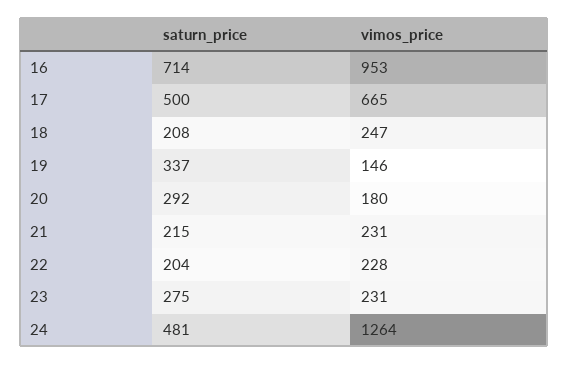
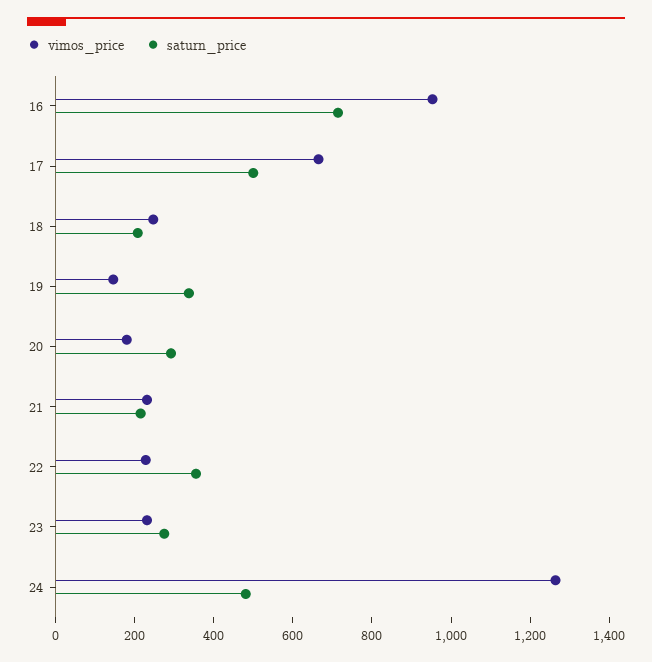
  {
    "saturn_price": {
      "16": 714,
      "17": 500,
      "18": 208,
      "19": 337,
      "20": 292,
      "21": 215,
-     "22": 204,
+     "22": 350,
      "23": 275,
      "24": 481
    },
    "vimos_price": {
      "16": 953,
      "17": 665,
      "18": 247,
      "19": 146,
      "20": 180,
      "21": 231,
      "22": 228,
      "23": 231,
      "24": 1264
    }
  }

